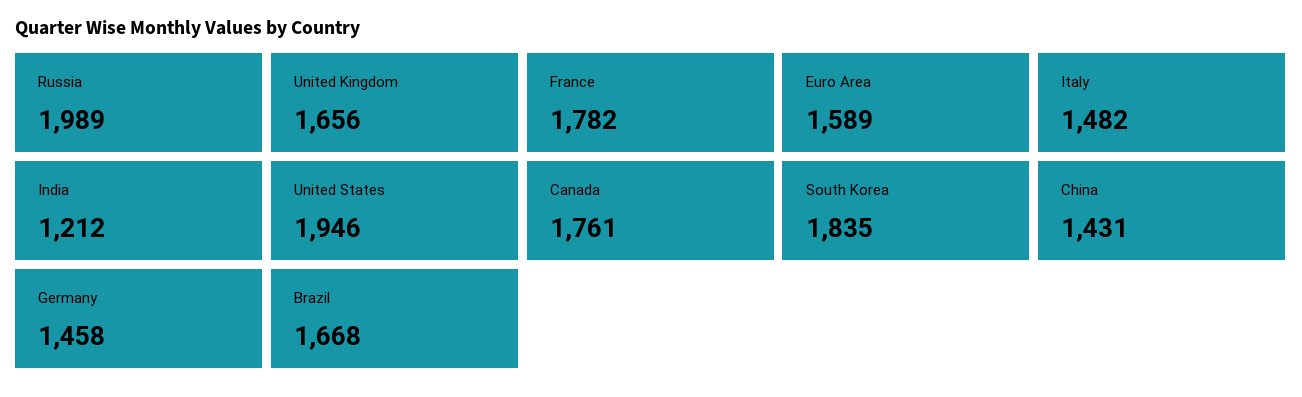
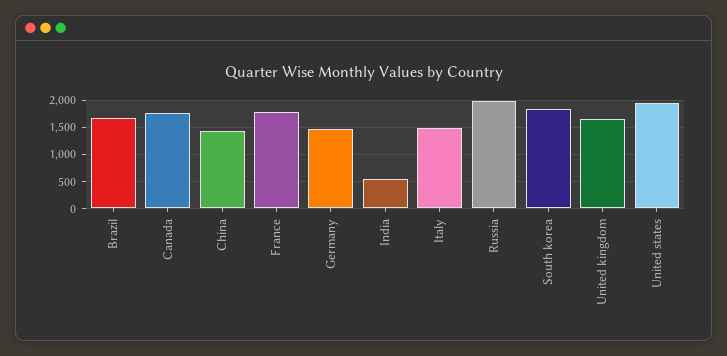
  {
    "Russia": 1989,
    "United Kingdom": 1656,
    "France": 1782,
-   "Euro Area": 1589,
    "Italy": 1482,
-   "India": 1212,
+   "India": 500,
    "United States": 1946,
    "Canada": 1761,
    "South Korea": 1835,
    "China": 1431,
    "Germany": 1458,
    "Brazil": 1668
  }

